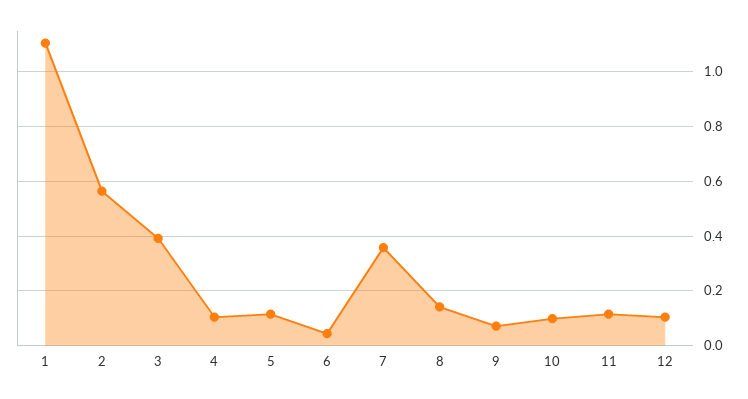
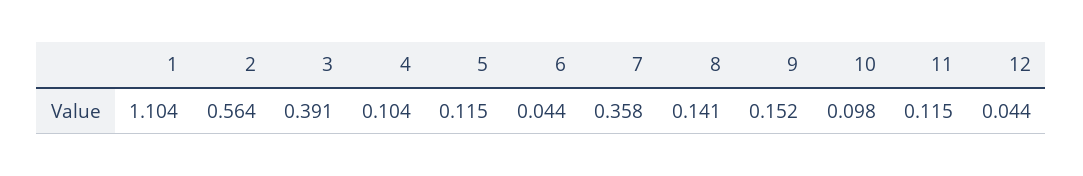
  {
    "1": 1.104,
    "2": 0.564,
    "3": 0.391,
    "4": 0.104,
    "5": 0.115,
    "6": 0.044,
    "7": 0.358,
    "8": 0.141,
-   "9": 0.075,
+   "9": 0.152,
    "10": 0.098,
    "11": 0.115,
-   "12": 0.1
+   "12": 0.044
  }

